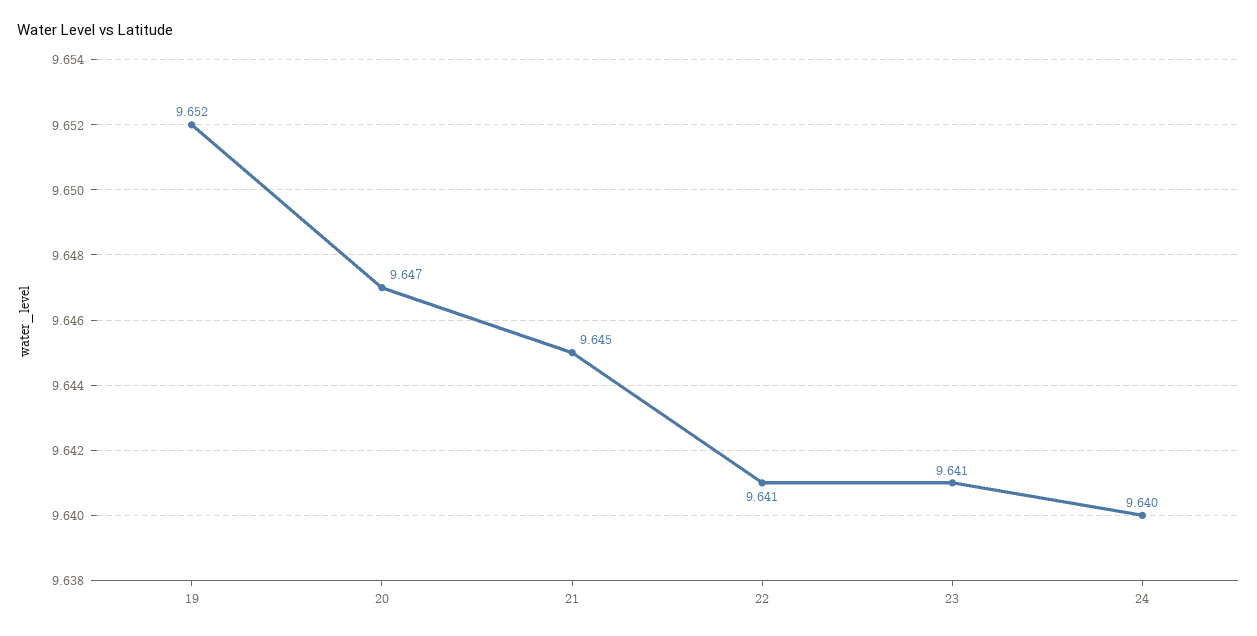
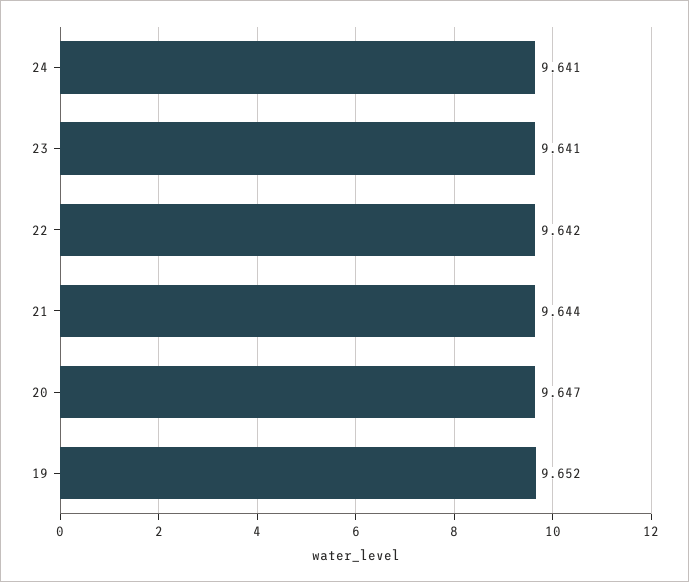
  {
    "19": 9.652,
    "20": 9.647,
-   "21": 9.645,
+   "21": 9.644,
-   "22": 9.641,
+   "22": 9.642,
    "23": 9.641,
-   "24": 9.64
+   "24": 9.641
  }

